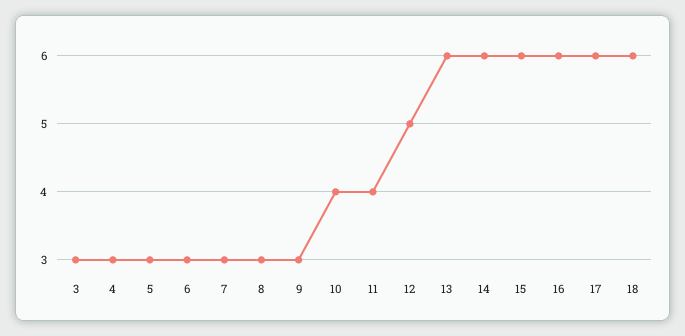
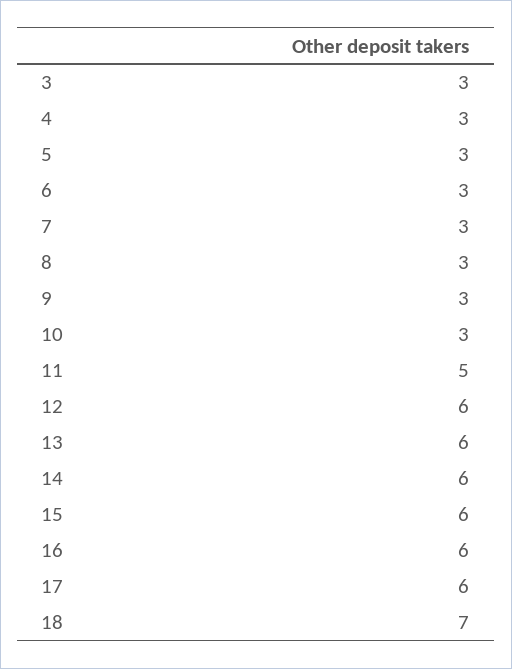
  {
    "3": 3,
    "4": 3,
    "5": 3,
    "6": 3,
    "7": 3,
    "8": 3,
    "9": 3,
-   "10": 4,
+   "10": 3,
-   "11": 4,
+   "11": 5,
-   "12": 5,
+   "12": 6,
    "13": 6,
    "14": 6,
    "15": 6,
    "16": 6,
    "17": 6,
-   "18": 6
+   "18": 7
  }

